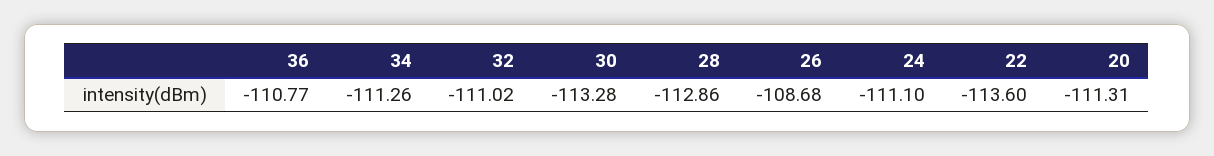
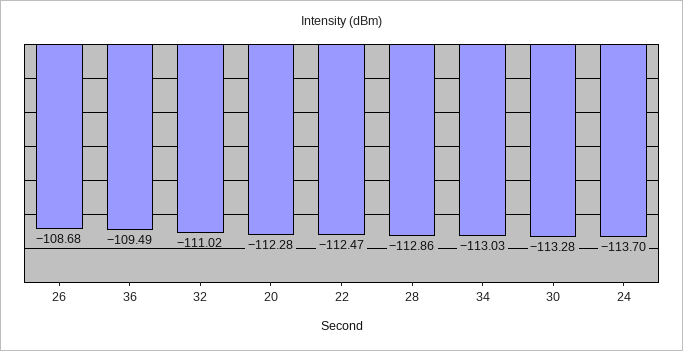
  {
-   "36": -110.77,
+   "36": -109.49,
-   "34": -111.26,
+   "34": -113.03,
    "32": -111.02,
    "30": -113.28,
    "28": -112.86,
    "26": -108.68,
-   "24": -111.1,
+   "24": -113.7,
-   "22": -113.6,
+   "22": -112.47,
-   "20": -111.31
+   "20": -112.28
  }

